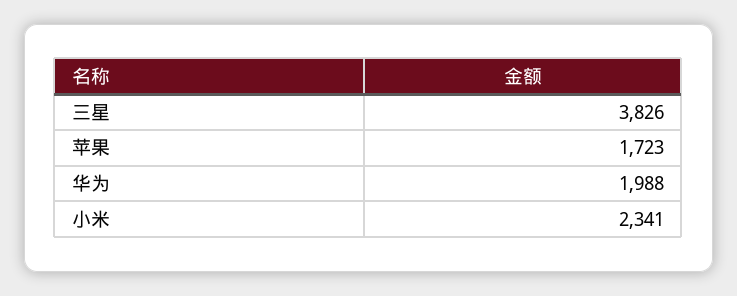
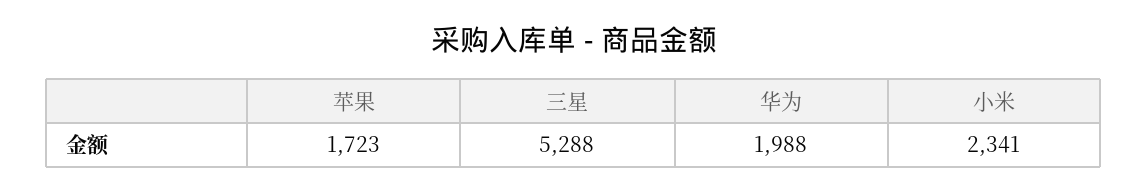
  {
-   "三星": 3826,
+   "三星": 5288,
    "苹果": 1723,
    "华为": 1988,
    "小米": 2341
  }

